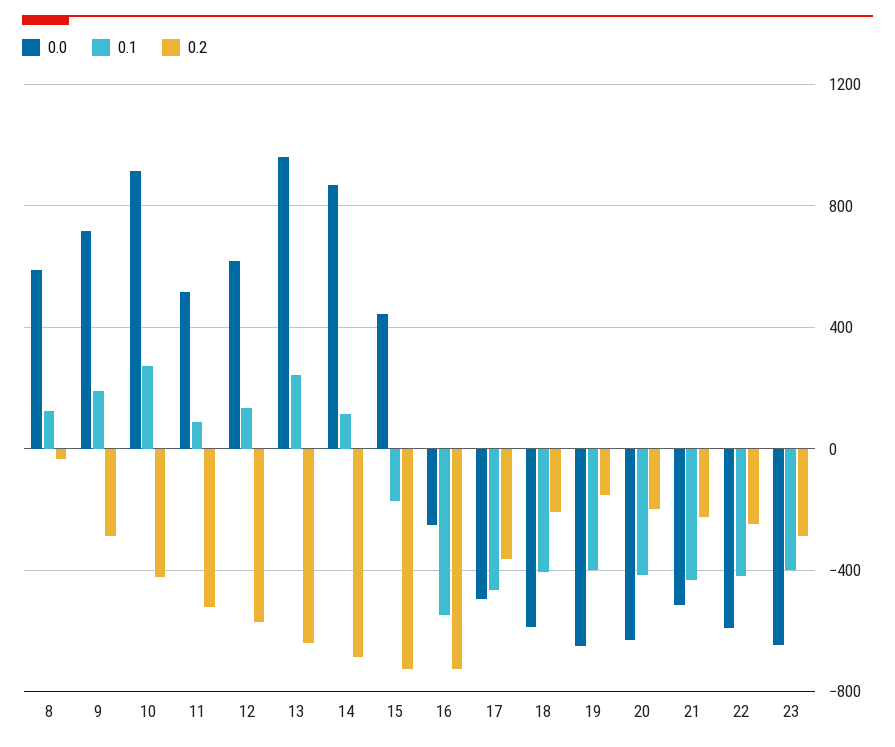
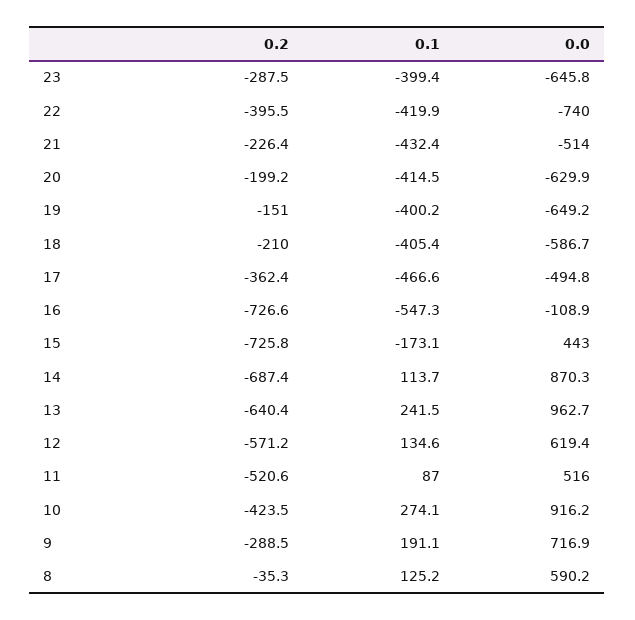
  {
    "0.0": {
      "8": 590.2,
      "9": 716.9,
      "10": 916.2,
      "11": 516,
      "12": 619.4,
      "13": 962.7,
      "14": 870.3,
      "15": 443,
-     "16": -250,
+     "16": -108.9,
      "17": -494.8,
      "18": -586.7,
      "19": -649.2,
      "20": -629.9,
      "21": -514,
-     "22": -600,
+     "22": -740,
      "23": -645.8
    },
    "0.1": {
      "8": 125.2,
      "9": 191.1,
      "10": 274.1,
      "11": 87,
      "12": 134.6,
      "13": 241.5,
      "14": 113.7,
      "15": -173.1,
      "16": -547.3,
      "17": -466.6,
      "18": -405.4,
      "19": -400.2,
      "20": -414.5,
      "21": -432.4,
      "22": -419.9,
      "23": -399.4
    },
    "0.2": {
      "8": -35.3,
      "9": -288.5,
      "10": -423.5,
      "11": -520.6,
      "12": -571.2,
      "13": -640.4,
      "14": -687.4,
      "15": -725.8,
      "16": -726.6,
      "17": -362.4,
      "18": -210,
      "19": -151,
      "20": -199.2,
      "21": -226.4,
-     "22": -250,
+     "22": -395.5,
      "23": -287.5
    }
  }

